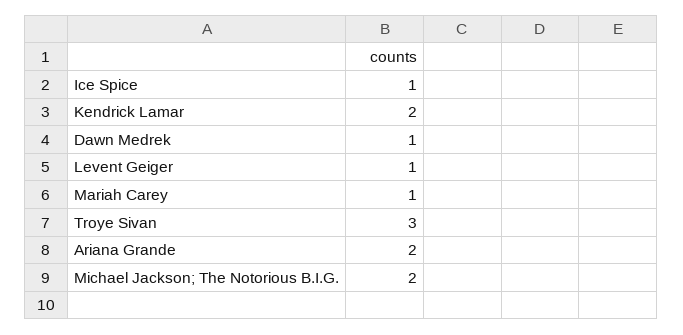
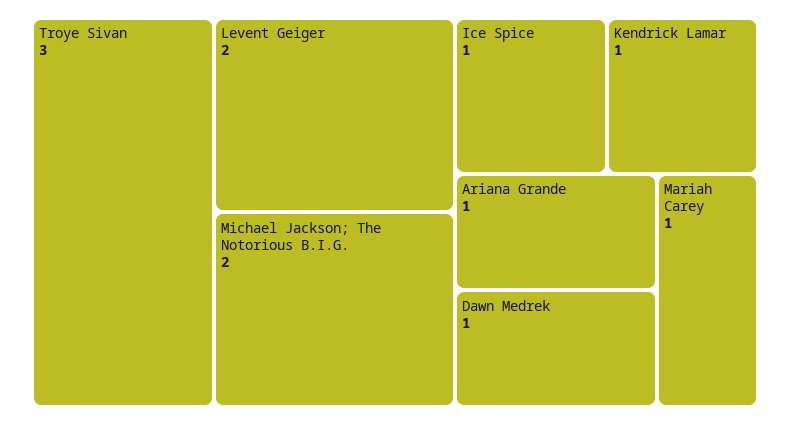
  {
    "Ice Spice": 1,
-   "Kendrick Lamar": 2,
+   "Kendrick Lamar": 1,
    "Dawn Medrek": 1,
-   "Levent Geiger": 1,
+   "Levent Geiger": 2,
    "Mariah Carey": 1,
    "Troye Sivan": 3,
-   "Ariana Grande": 2,
+   "Ariana Grande": 1,
    "Michael Jackson; The Notorious B.I.G.": 2
  }

